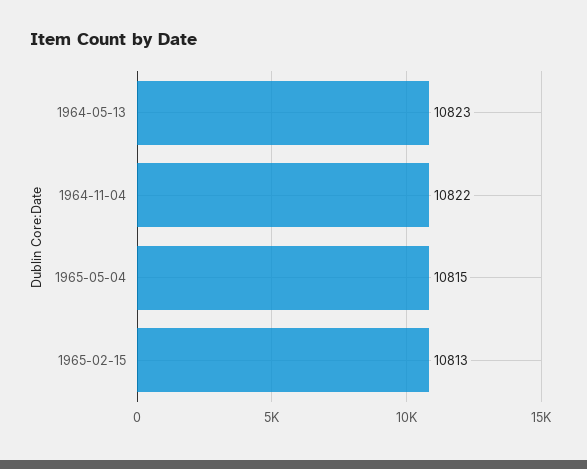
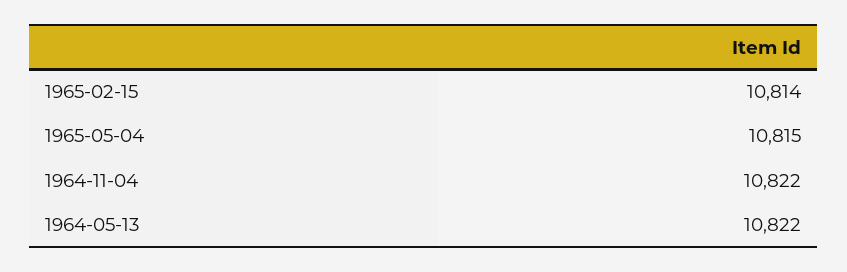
  {
-   "1964-05-13": 10823,
+   "1964-05-13": 10822,
    "1964-11-04": 10822,
    "1965-05-04": 10815,
-   "1965-02-15": 10813
+   "1965-02-15": 10814
  }

